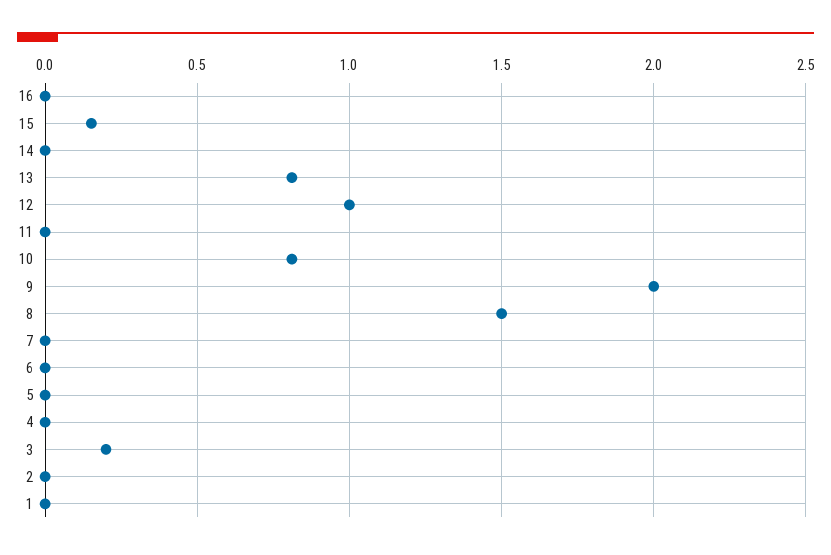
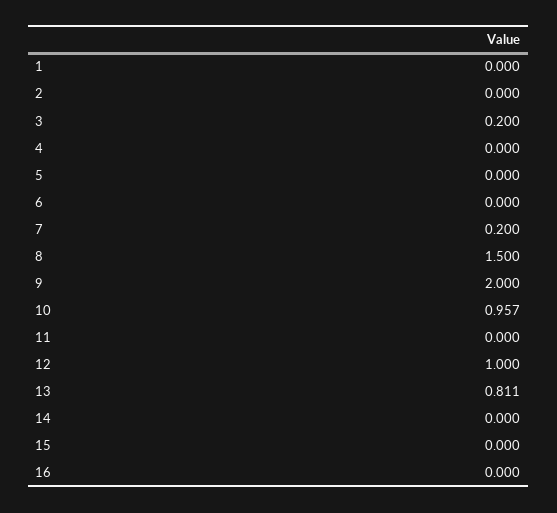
  {
    "16": 0,
-   "15": 0.15,
+   "15": 0,
    "14": 0,
    "13": 0.811,
    "12": 1,
    "11": 0,
-   "10": 0.8,
+   "10": 0.957,
    "9": 2,
    "8": 1.5,
-   "7": 0,
+   "7": 0.2,
    "6": 0,
    "5": 0,
    "4": 0,
    "3": 0.2,
    "2": 0,
    "1": 0
  }

